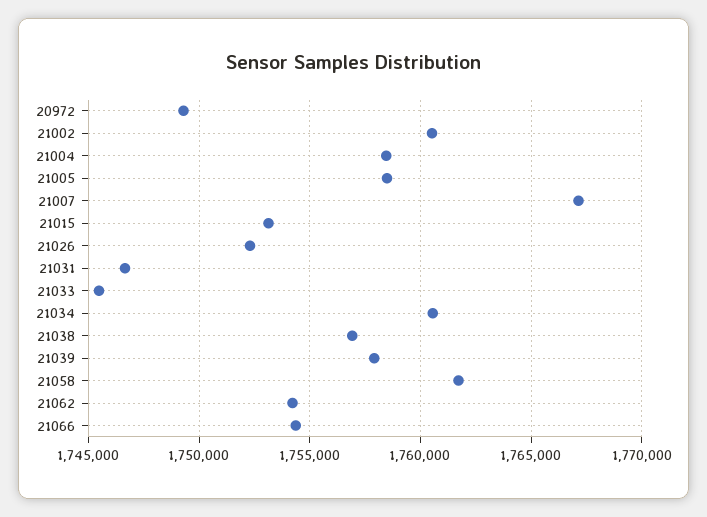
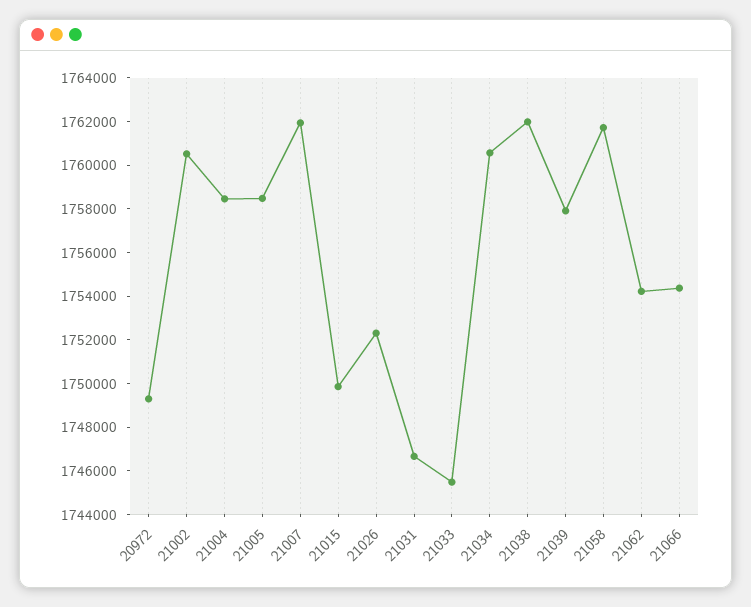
  {
    "20972": 1749500,
    "21002": 1760500,
    "21004": 1758500,
    "21005": 1758500,
-   "21007": 1767000,
+   "21007": 1762000,
-   "21015": 1753000,
+   "21015": 1750000,
    "21026": 1752500,
    "21031": 1746500,
    "21033": 1745500,
    "21034": 1760500,
-   "21038": 1757000,
+   "21038": 1762000,
    "21039": 1758000,
    "21058": 1761500,
    "21062": 1754000,
    "21066": 1754500
  }

